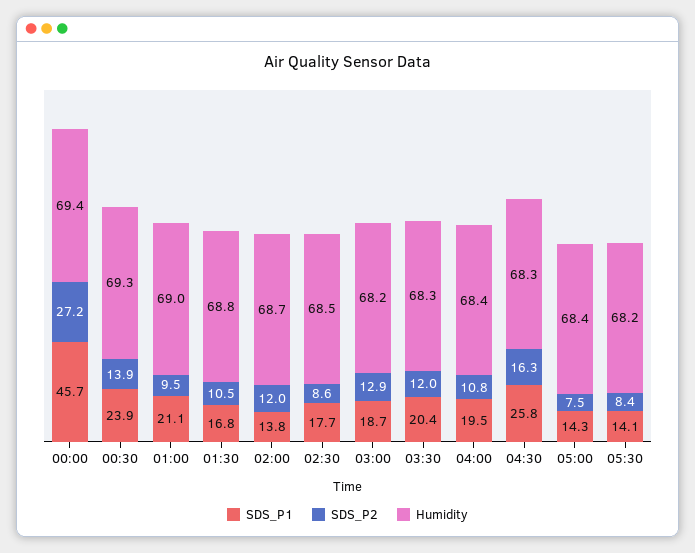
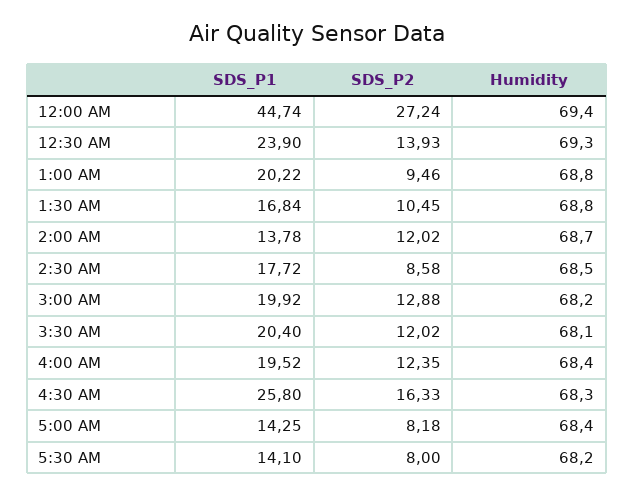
  {
    "SDS_P1": {
-     "00:00": 45.7,
+     "00:00": 44.74,
      "00:30": 23.9,
-     "01:00": 21.1,
+     "01:00": 20.22,
      "01:30": 16.84,
      "02:00": 13.78,
      "02:30": 17.72,
-     "03:00": 18.7,
+     "03:00": 19.92,
      "03:30": 20.4,
      "04:00": 19.52,
      "04:30": 25.8,
      "05:00": 14.25,
      "05:30": 14.1
    },
    "SDS_P2": {
      "00:00": 27.24,
      "00:30": 13.93,
      "01:00": 9.46,
      "01:30": 10.45,
      "02:00": 12.02,
      "02:30": 8.58,
      "03:00": 12.88,
      "03:30": 12.02,
-     "04:00": 10.8,
+     "04:00": 12.35,
      "04:30": 16.33,
-     "05:00": 7.5,
+     "05:00": 8.18,
-     "05:30": 8.4
+     "05:30": 8
    },
    "Humidity": {
      "00:00": 69.4,
      "00:30": 69.3,
-     "01:00": 69,
+     "01:00": 68.8,
      "01:30": 68.8,
      "02:00": 68.7,
      "02:30": 68.5,
      "03:00": 68.2,
-     "03:30": 68.3,
+     "03:30": 68.1,
      "04:00": 68.4,
      "04:30": 68.3,
      "05:00": 68.4,
      "05:30": 68.2
    }
  }

